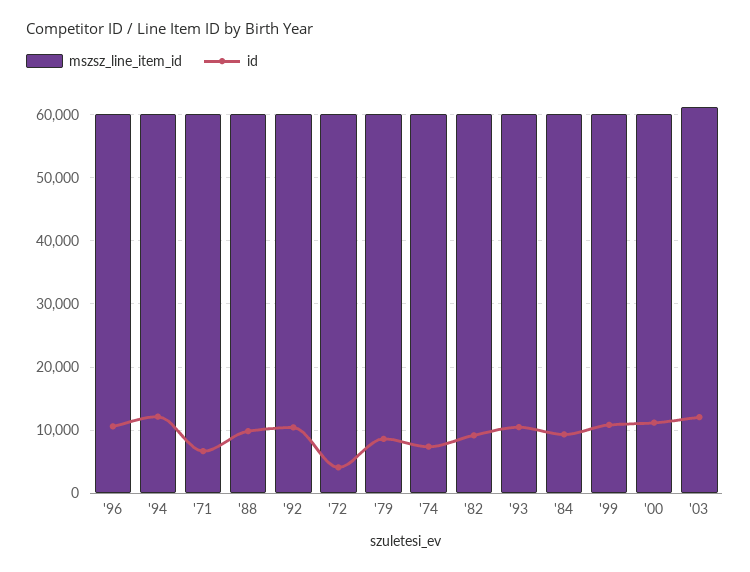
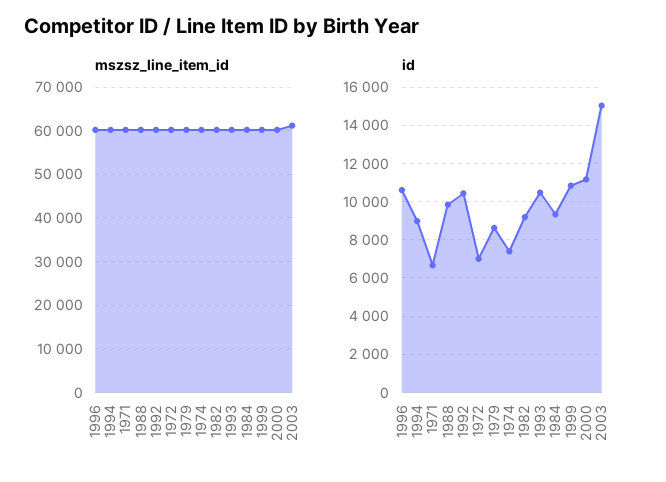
  {
    "mszsz_line_item_id": {
      "'96": 60000,
      "'94": 60000,
      "'71": 60000,
      "'88": 60000,
      "'92": 60000,
      "'72": 60000,
      "'79": 60000,
      "'74": 60000,
      "'82": 60000,
      "'93": 60000,
      "'84": 60000,
      "'99": 60000,
      "'00": 60000,
      "'03": 61000
    },
    "id": {
      "'96": 10500,
-     "'94": 12000,
+     "'94": 9000,
      "'71": 6500,
      "'88": 10000,
      "'92": 10500,
-     "'72": 4000,
+     "'72": 7000,
      "'79": 8500,
      "'74": 7500,
      "'82": 9000,
      "'93": 10500,
      "'84": 9500,
      "'99": 11000,
      "'00": 11000,
-     "'03": 12000
+     "'03": 15000
    }
  }

